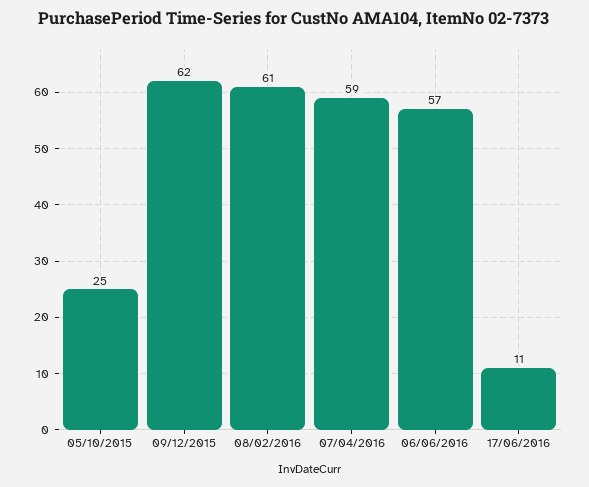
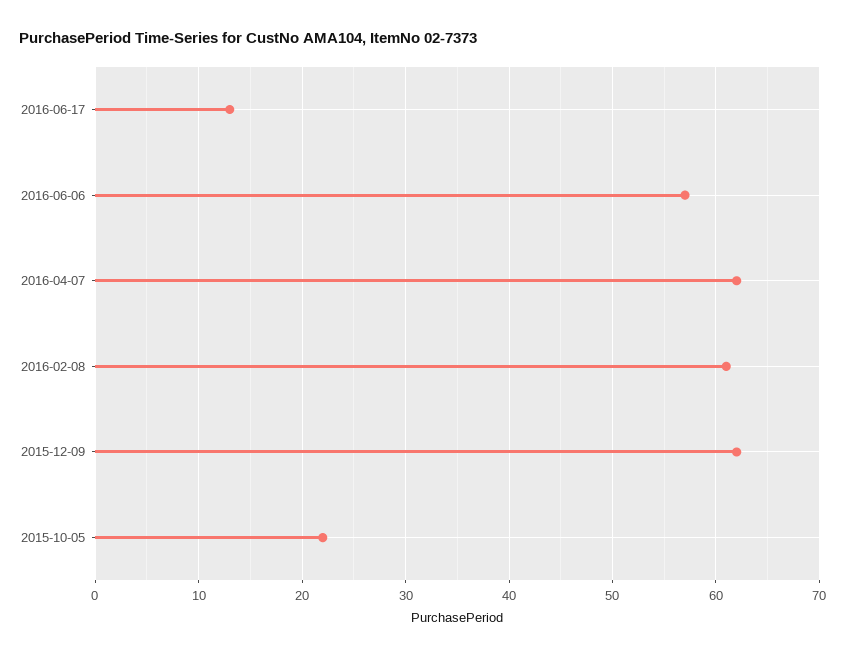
  {
-   "05/10/2015": 25,
+   "05/10/2015": 22,
    "09/12/2015": 62,
    "08/02/2016": 61,
-   "07/04/2016": 59,
+   "07/04/2016": 62,
    "06/06/2016": 57,
-   "17/06/2016": 11
+   "17/06/2016": 13
  }

